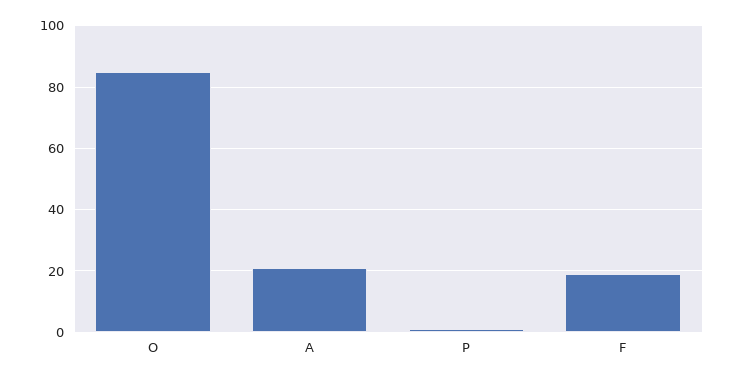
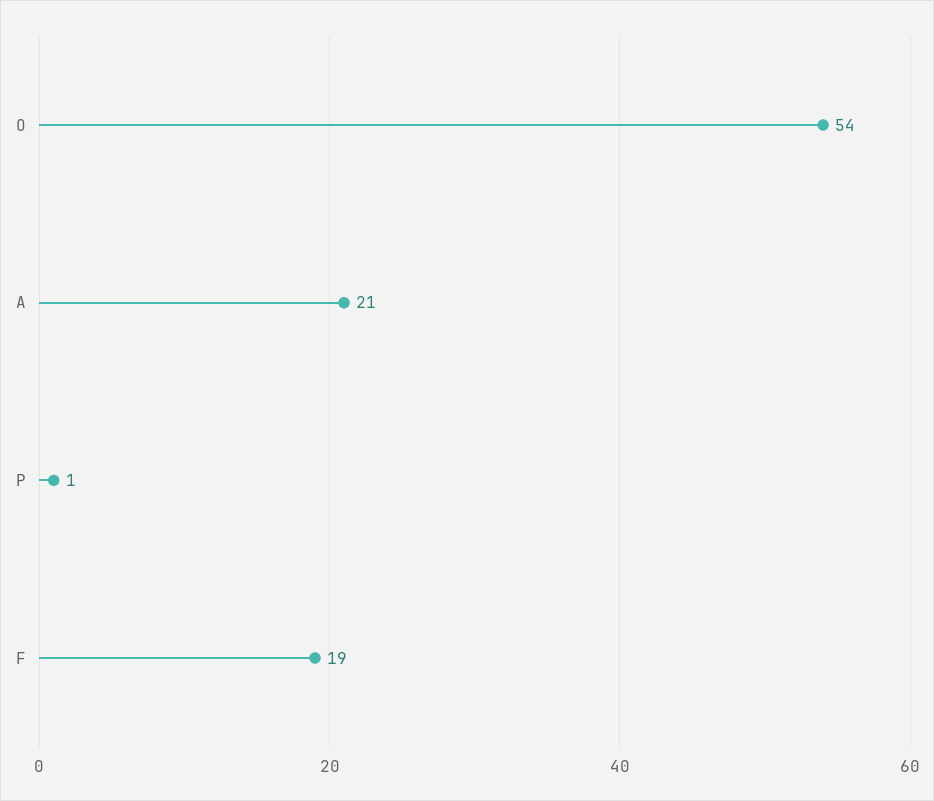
  {
-   "O": 85,
+   "O": 54,
    "A": 21,
    "P": 1,
    "F": 19
  }

